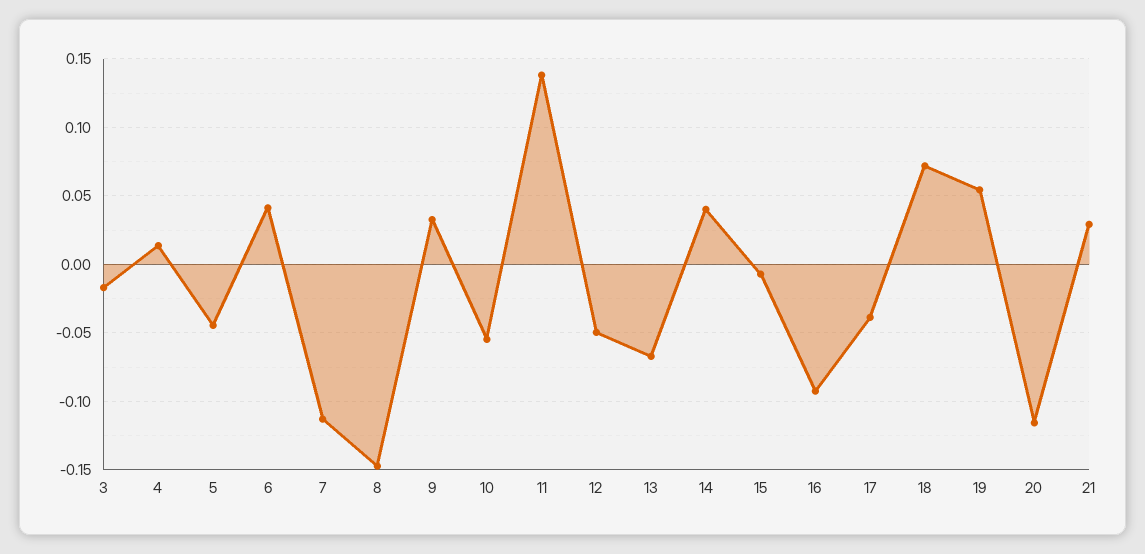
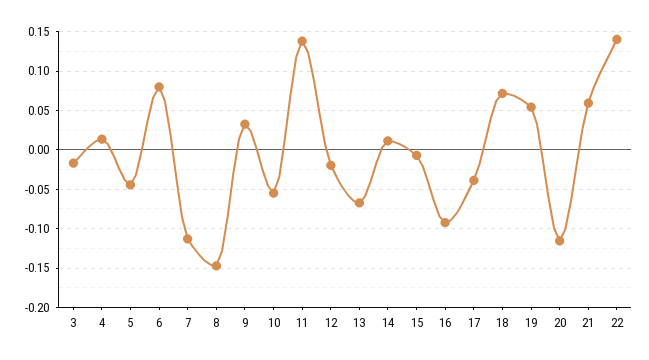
  {
    "3": -0.015,
    "4": 0.015,
    "5": -0.045,
-   "6": 0.04,
+   "6": 0.08,
    "7": -0.115,
    "8": -0.145,
    "9": 0.035,
    "10": -0.055,
    "11": 0.14,
-   "12": -0.05,
+   "12": -0.02,
    "13": -0.065,
-   "14": 0.04,
+   "14": 0.01,
    "15": -0.005,
    "16": -0.09,
    "17": -0.04,
    "18": 0.07,
    "19": 0.055,
    "20": -0.115,
-   "21": 0.03
+   "21": 0.06,
+   "22": 0.14
  }

